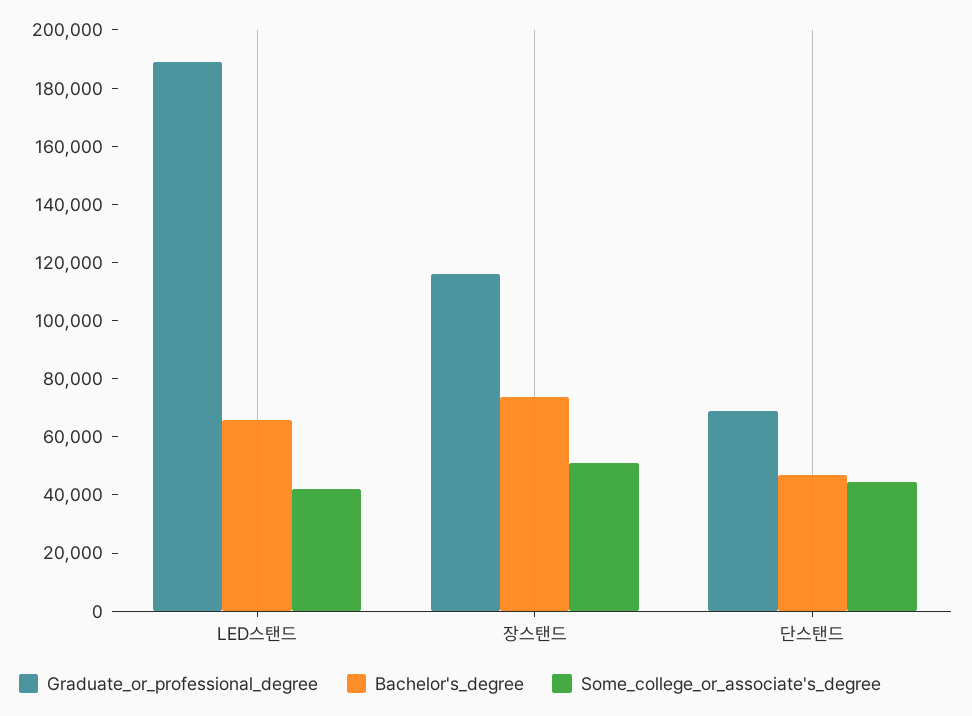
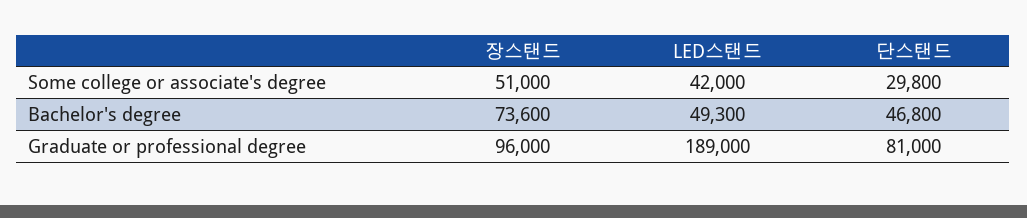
  {
    "Graduate_or_professional_degree": {
      "LED스탠드": 189000,
-     "장스탠드": 115000,
+     "장스탠드": 96000,
-     "단스탠드": 70000
+     "단스탠드": 81000
    },
    "Bachelor's_degree": {
-     "LED스탠드": 65000,
+     "LED스탠드": 49300,
      "장스탠드": 73600,
      "단스탠드": 46800
    },
    "Some_college_or_associate's_degree": {
      "LED스탠드": 42000,
      "장스탠드": 51000,
-     "단스탠드": 45000
+     "단스탠드": 29800
    }
  }

